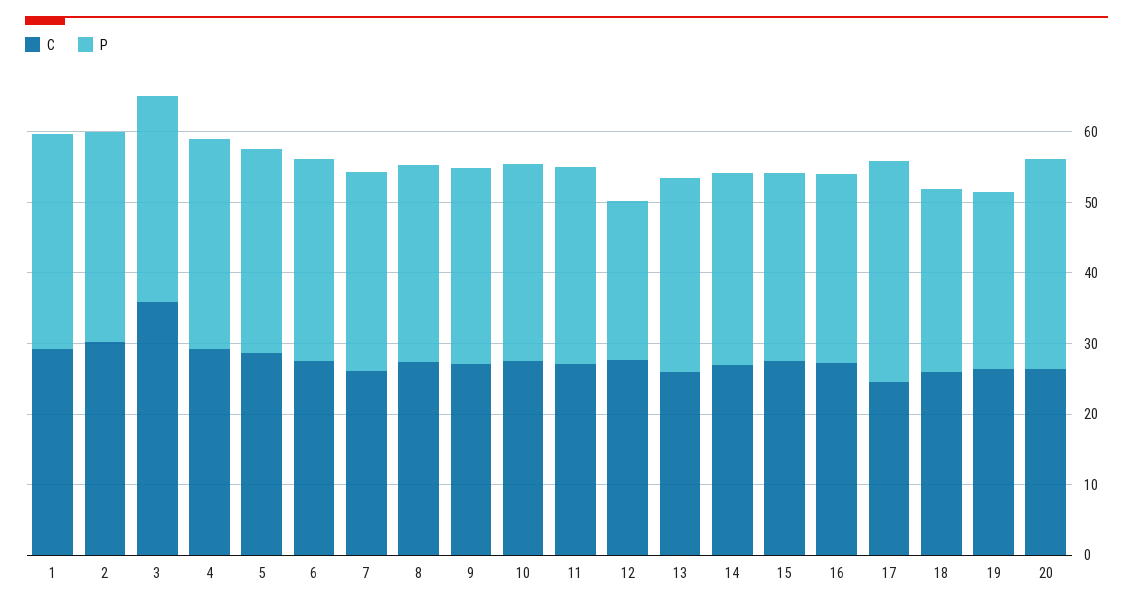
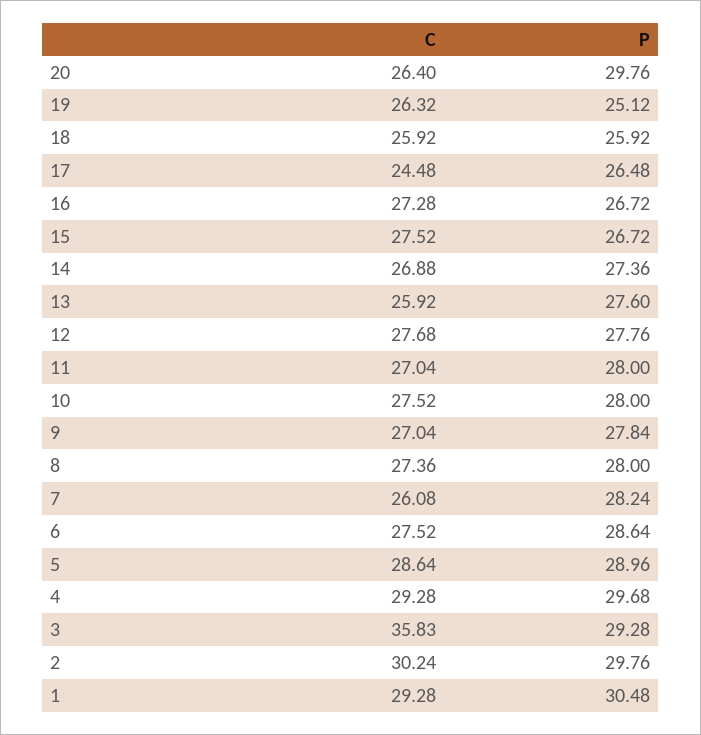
  {
    "C": {
      "1": 29.28,
      "2": 30.24,
      "3": 35.83,
      "4": 29.28,
      "5": 28.64,
      "6": 27.52,
      "7": 26.08,
      "8": 27.36,
      "9": 27.04,
      "10": 27.52,
      "11": 27.04,
      "12": 27.68,
      "13": 25.92,
      "14": 26.88,
      "15": 27.52,
      "16": 27.28,
      "17": 24.48,
      "18": 25.92,
      "19": 26.32,
      "20": 26.4
    },
    "P": {
      "1": 30.48,
      "2": 29.76,
      "3": 29.28,
      "4": 29.68,
      "5": 28.96,
      "6": 28.64,
      "7": 28.24,
      "8": 28,
      "9": 27.84,
      "10": 28,
      "11": 28,
-     "12": 22,
+     "12": 27.76,
      "13": 27.6,
      "14": 27.36,
      "15": 26.72,
      "16": 26.72,
-     "17": 32,
+     "17": 26.48,
      "18": 25.92,
      "19": 25.12,
      "20": 29.76
    }
  }

